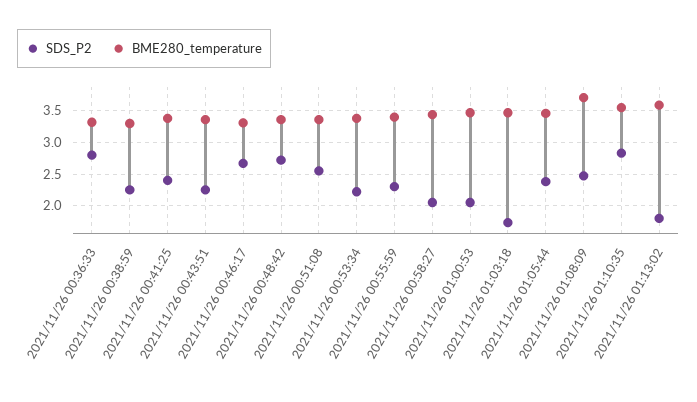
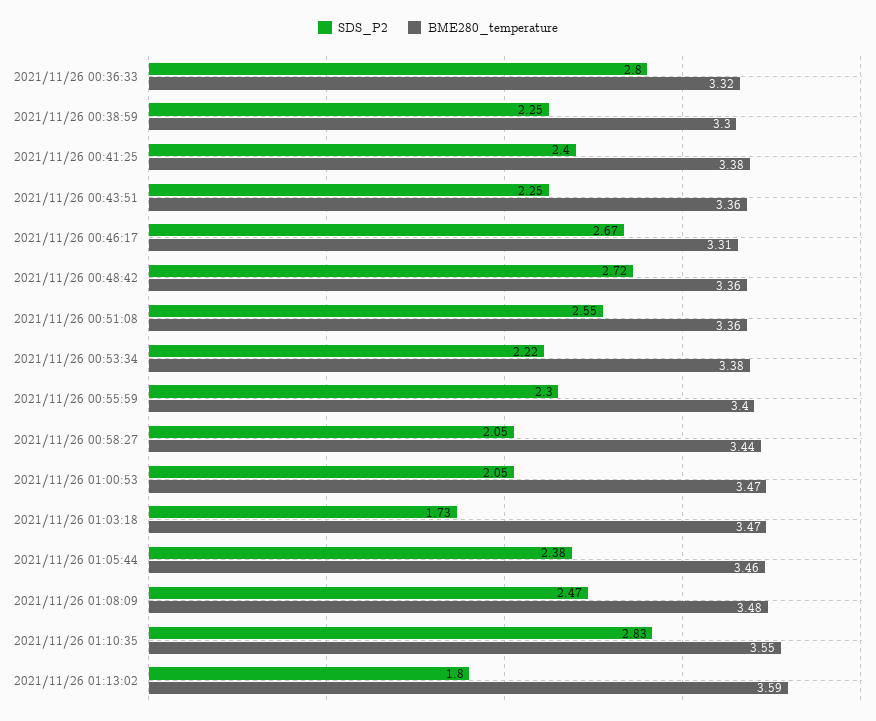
  {
    "SDS_P2": {
      "2021/11/26 00:36:33": 2.8,
      "2021/11/26 00:38:59": 2.25,
      "2021/11/26 00:41:25": 2.4,
      "2021/11/26 00:43:51": 2.25,
      "2021/11/26 00:46:17": 2.67,
      "2021/11/26 00:48:42": 2.72,
      "2021/11/26 00:51:08": 2.55,
      "2021/11/26 00:53:34": 2.22,
      "2021/11/26 00:55:59": 2.3,
      "2021/11/26 00:58:27": 2.05,
      "2021/11/26 01:00:53": 2.05,
      "2021/11/26 01:03:18": 1.73,
      "2021/11/26 01:05:44": 2.38,
      "2021/11/26 01:08:09": 2.47,
      "2021/11/26 01:10:35": 2.83,
      "2021/11/26 01:13:02": 1.8
    },
    "BME280_temperature": {
      "2021/11/26 00:36:33": 3.32,
      "2021/11/26 00:38:59": 3.3,
      "2021/11/26 00:41:25": 3.38,
      "2021/11/26 00:43:51": 3.36,
      "2021/11/26 00:46:17": 3.31,
      "2021/11/26 00:48:42": 3.36,
      "2021/11/26 00:51:08": 3.36,
      "2021/11/26 00:53:34": 3.38,
      "2021/11/26 00:55:59": 3.4,
      "2021/11/26 00:58:27": 3.44,
      "2021/11/26 01:00:53": 3.47,
      "2021/11/26 01:03:18": 3.47,
      "2021/11/26 01:05:44": 3.46,
-     "2021/11/26 01:08:09": 3.7,
+     "2021/11/26 01:08:09": 3.48,
      "2021/11/26 01:10:35": 3.55,
      "2021/11/26 01:13:02": 3.59
    }
  }

